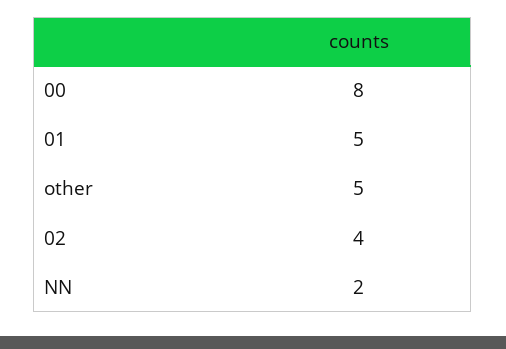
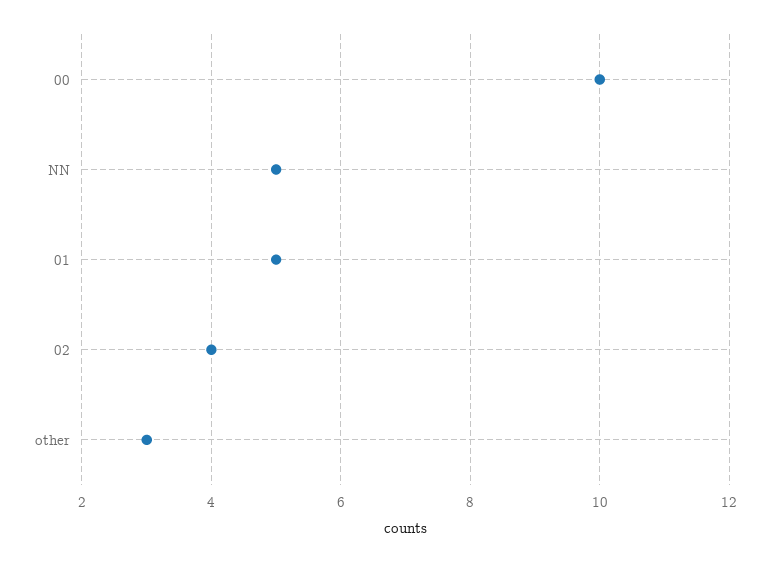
  {
-   "00": 8,
+   "00": 10,
    "01": 5,
-   "other": 5,
+   "other": 3,
    "02": 4,
-   "NN": 2
+   "NN": 5
  }

